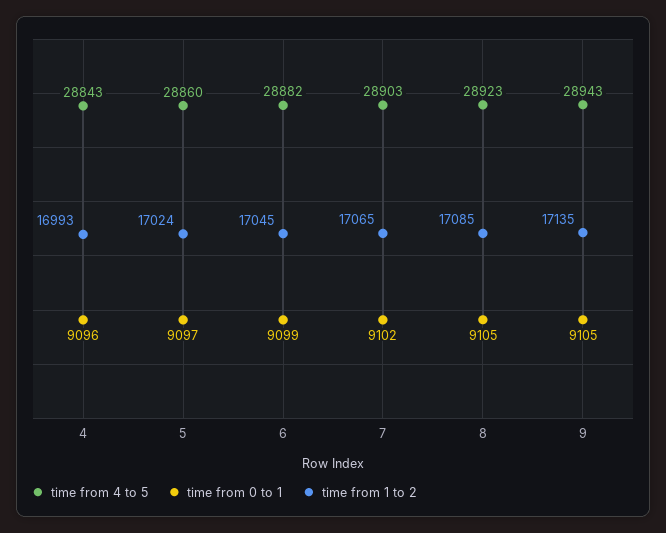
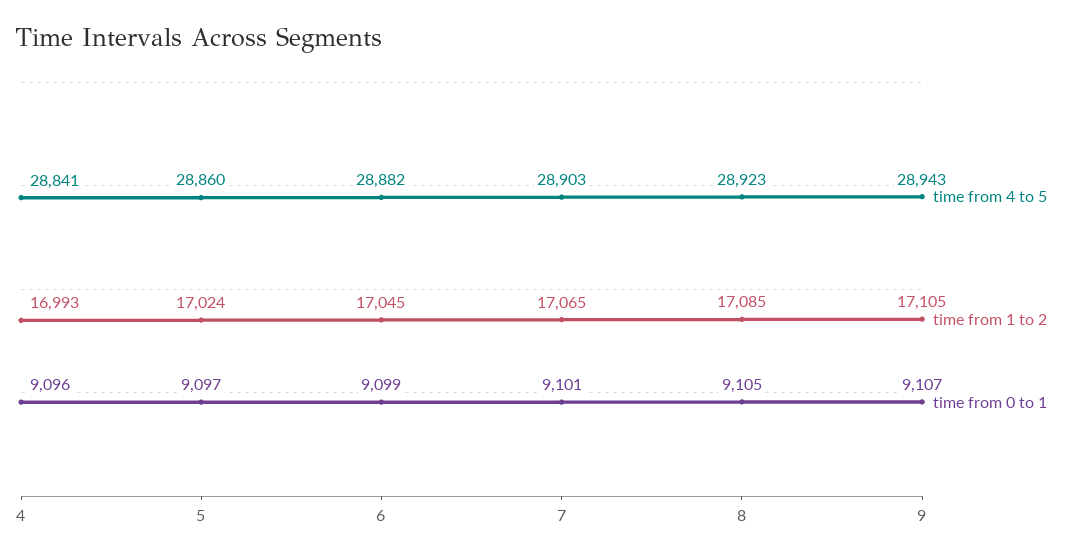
  {
    "time from 4 to 5": {
-     "4": 28843,
+     "4": 28841,
      "5": 28860,
      "6": 28882,
      "7": 28903,
      "8": 28923,
      "9": 28943
    },
    "time from 0 to 1": {
      "4": 9096,
      "5": 9097,
      "6": 9099,
-     "7": 9102,
+     "7": 9101,
      "8": 9105,
-     "9": 9105
+     "9": 9107
    },
    "time from 1 to 2": {
      "4": 16993,
      "5": 17024,
      "6": 17045,
      "7": 17065,
      "8": 17085,
-     "9": 17135
+     "9": 17105
    }
  }

